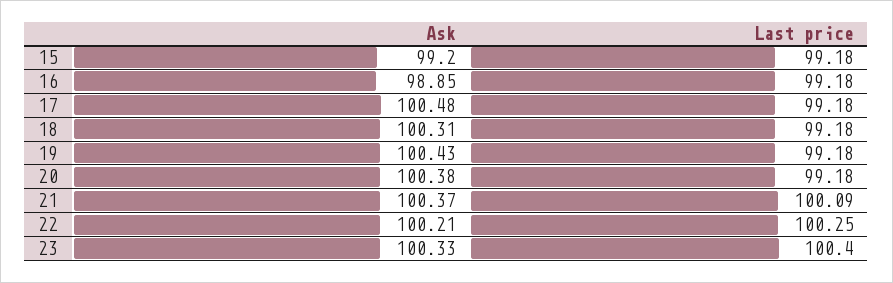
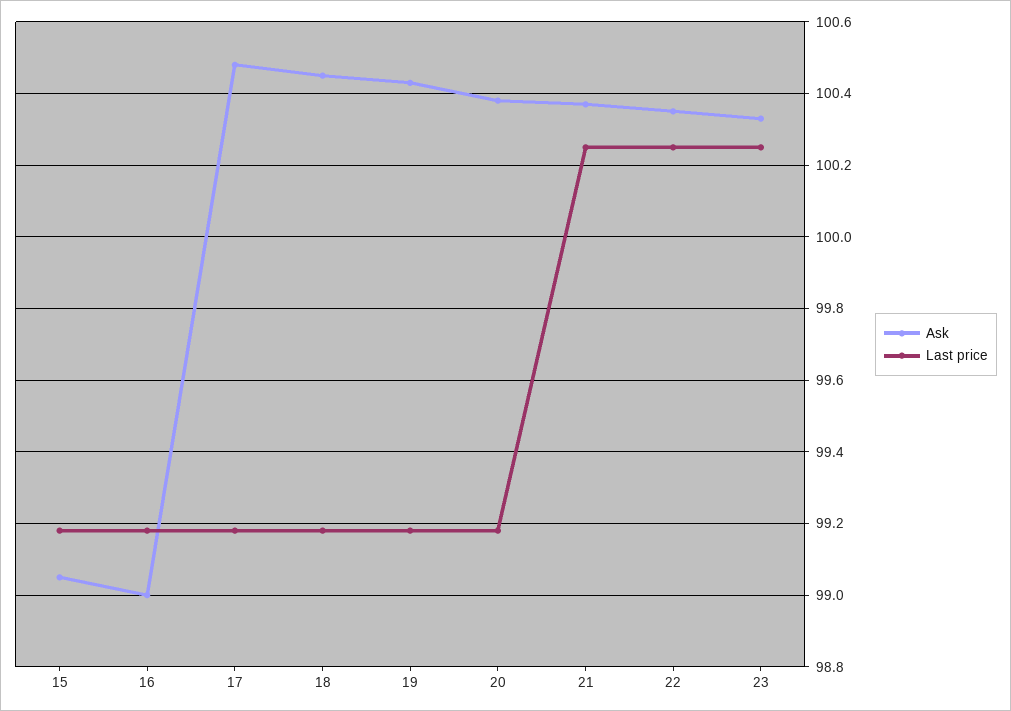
  {
    "Ask": {
-     "15": 99.2,
+     "15": 99.05,
-     "16": 98.85,
+     "16": 99,
      "17": 100.48,
-     "18": 100.31,
+     "18": 100.45,
      "19": 100.43,
      "20": 100.38,
      "21": 100.37,
-     "22": 100.21,
+     "22": 100.35,
      "23": 100.33
    },
    "Last price": {
      "15": 99.18,
      "16": 99.18,
      "17": 99.18,
      "18": 99.18,
      "19": 99.18,
      "20": 99.18,
-     "21": 100.09,
+     "21": 100.25,
      "22": 100.25,
-     "23": 100.4
+     "23": 100.25
    }
  }

